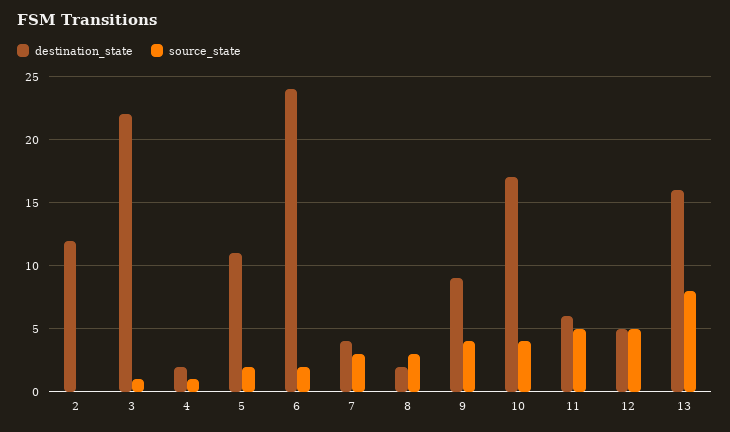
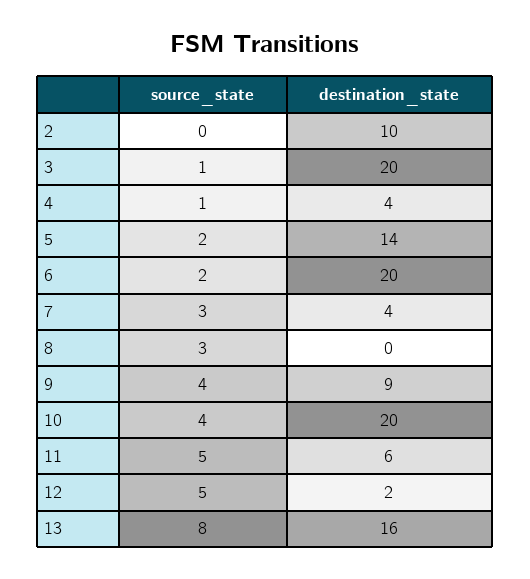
  {
    "destination_state": {
-     "2": 12,
+     "2": 10,
-     "3": 22,
+     "3": 20,
-     "4": 2,
+     "4": 4,
-     "5": 11,
+     "5": 14,
-     "6": 24,
+     "6": 20,
      "7": 4,
-     "8": 2,
+     "8": 0,
      "9": 9,
-     "10": 17,
+     "10": 20,
      "11": 6,
-     "12": 5,
+     "12": 2,
      "13": 16
    },
    "source_state": {
      "2": 0,
      "3": 1,
      "4": 1,
      "5": 2,
      "6": 2,
      "7": 3,
      "8": 3,
      "9": 4,
      "10": 4,
      "11": 5,
      "12": 5,
      "13": 8
    }
  }

